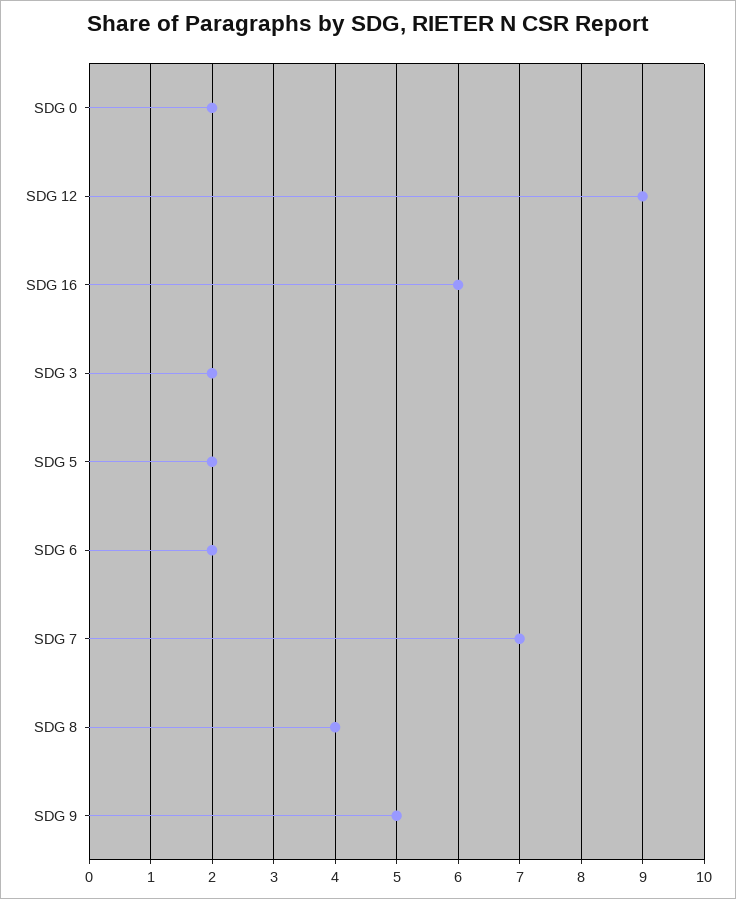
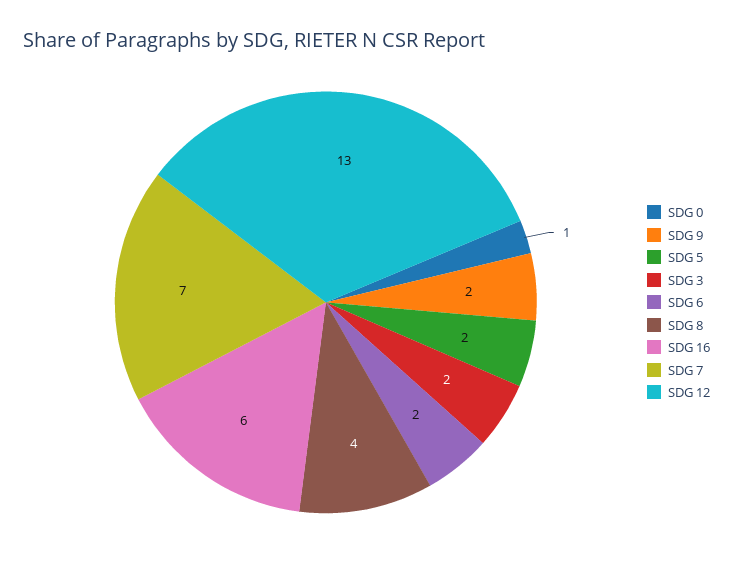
  {
-   "SDG 0": 2,
+   "SDG 0": 1,
-   "SDG 12": 9,
+   "SDG 12": 13,
    "SDG 16": 6,
    "SDG 3": 2,
    "SDG 5": 2,
    "SDG 6": 2,
    "SDG 7": 7,
    "SDG 8": 4,
-   "SDG 9": 5
+   "SDG 9": 2
  }

